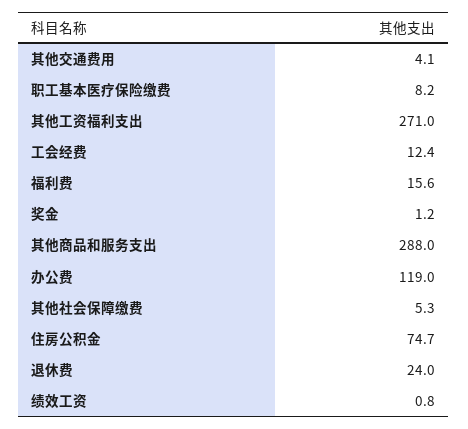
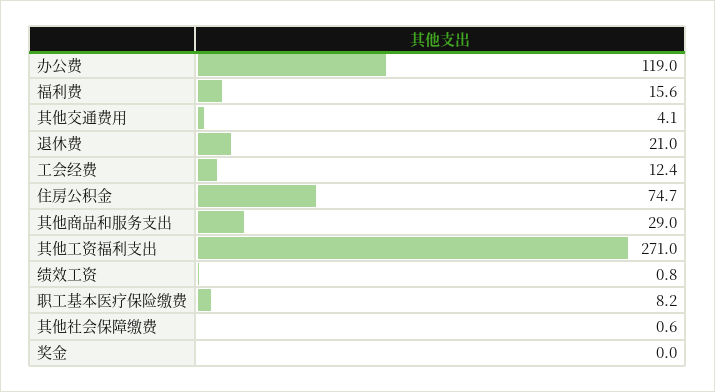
  {
    "其他交通费用": 4.1,
    "职工基本医疗保险缴费": 8.2,
    "其他工资福利支出": 271,
    "工会经费": 12.4,
    "福利费": 15.6,
-   "奖金": 1.2,
+   "奖金": 0,
-   "其他商品和服务支出": 288,
+   "其他商品和服务支出": 29,
    "办公费": 119,
-   "其他社会保障缴费": 5.3,
+   "其他社会保障缴费": 0.6,
    "住房公积金": 74.7,
-   "退休费": 24,
+   "退休费": 21,
    "绩效工资": 0.8
  }

